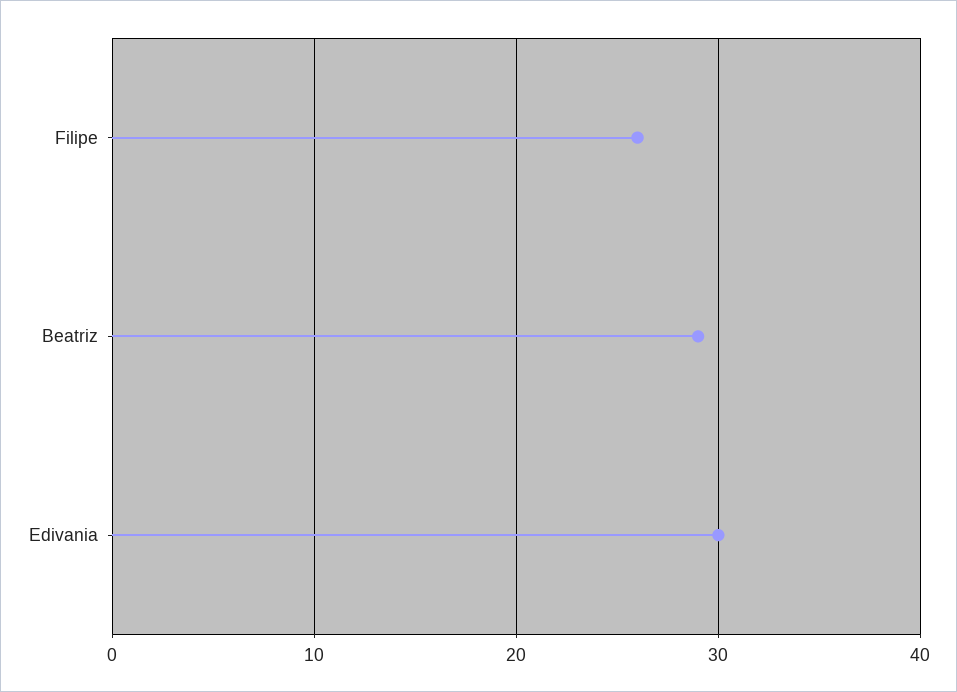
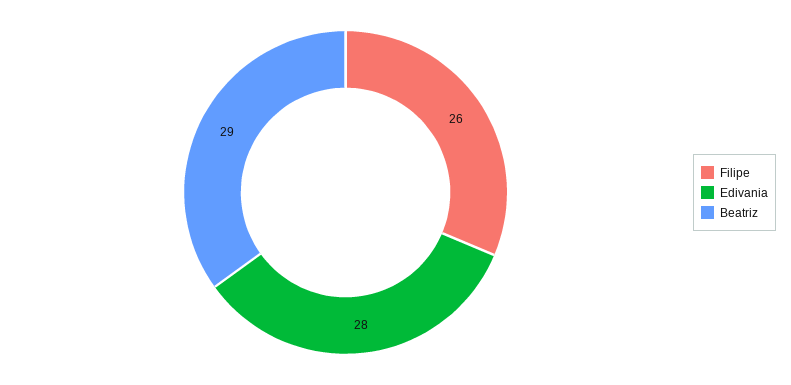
  {
    "Filipe": 26,
    "Beatriz": 29,
-   "Edivania": 30
+   "Edivania": 28
  }

